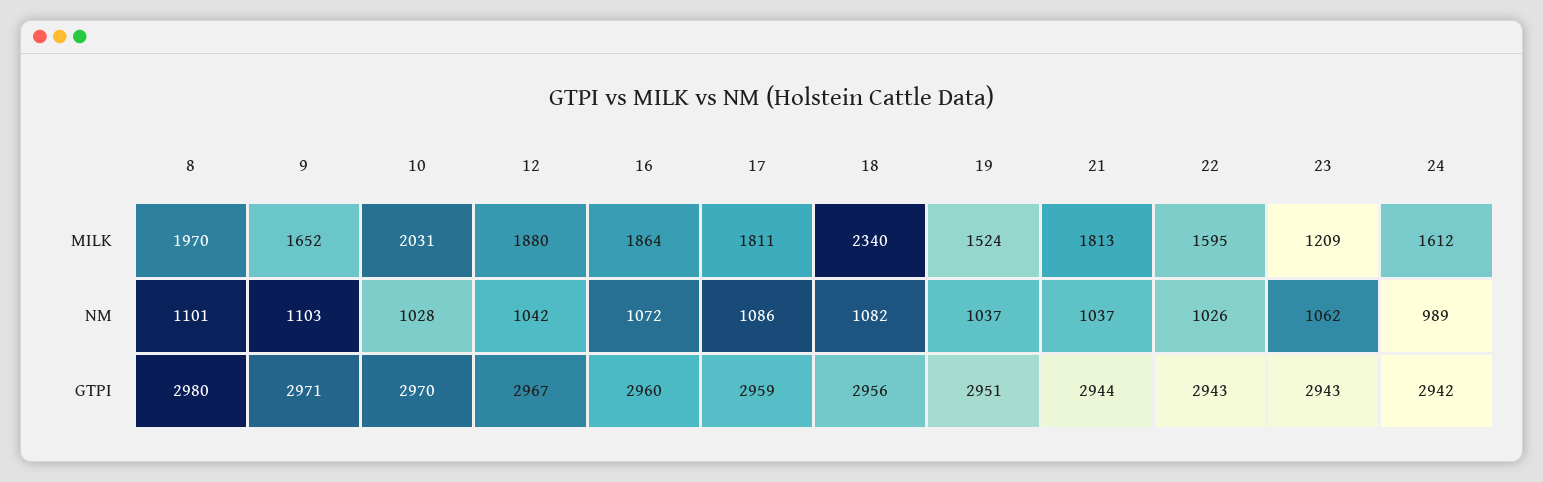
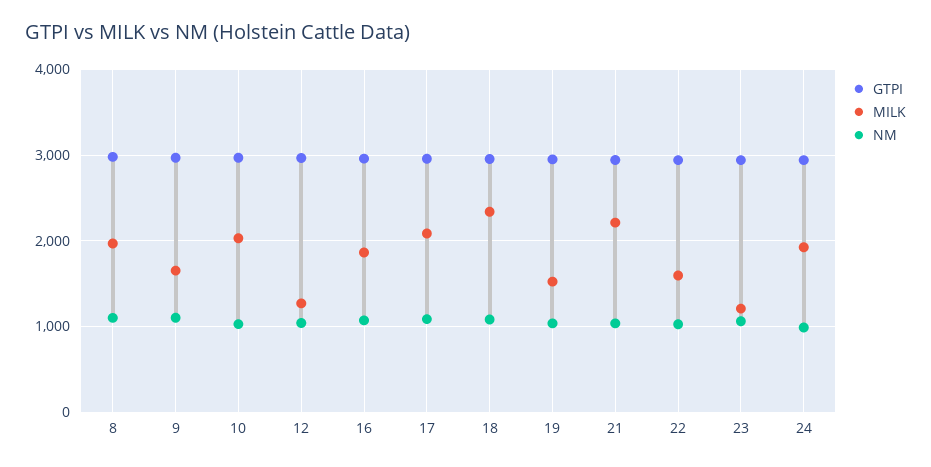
  {
    "MILK": {
      "8": 1970,
      "9": 1652,
      "10": 2031,
-     "12": 1880,
+     "12": 1300,
      "16": 1864,
-     "17": 1811,
+     "17": 2100,
      "18": 2340,
      "19": 1524,
-     "21": 1813,
+     "21": 2200,
      "22": 1595,
      "23": 1209,
-     "24": 1612
+     "24": 1900
    },
    "NM": {
      "8": 1101,
      "9": 1103,
      "10": 1028,
      "12": 1042,
      "16": 1072,
      "17": 1086,
      "18": 1082,
      "19": 1037,
      "21": 1037,
      "22": 1026,
      "23": 1062,
      "24": 989
    },
    "GTPI": {
      "8": 2980,
      "9": 2971,
      "10": 2970,
      "12": 2967,
      "16": 2960,
      "17": 2959,
      "18": 2956,
      "19": 2951,
      "21": 2944,
      "22": 2943,
      "23": 2943,
      "24": 2942
    }
  }

